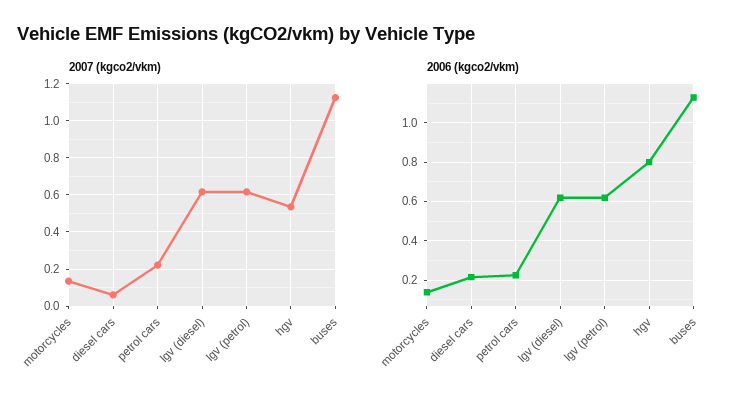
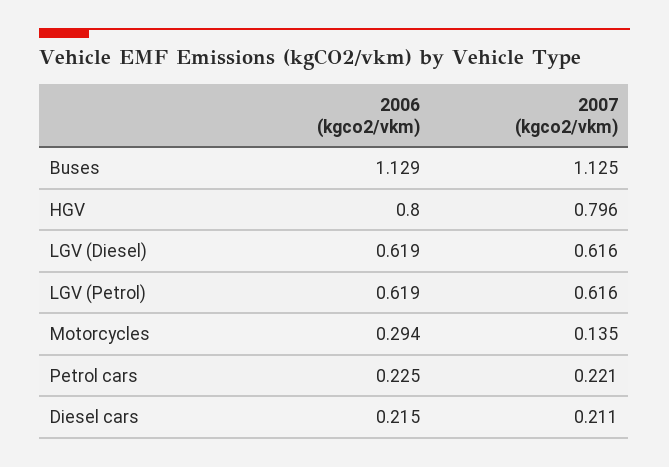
  {
    "2007 (kgco2/vkm)": {
      "motorcycles": 0.135,
-     "diesel cars": 0.05,
+     "diesel cars": 0.211,
      "petrol cars": 0.221,
      "lgv (diesel)": 0.616,
      "lgv (petrol)": 0.616,
-     "hgv": 0.55,
+     "hgv": 0.796,
      "buses": 1.125
    },
    "2006 (kgco2/vkm)": {
-     "motorcycles": 0.15,
+     "motorcycles": 0.294,
      "diesel cars": 0.215,
      "petrol cars": 0.225,
      "lgv (diesel)": 0.619,
      "lgv (petrol)": 0.619,
      "hgv": 0.8,
      "buses": 1.129
    }
  }

